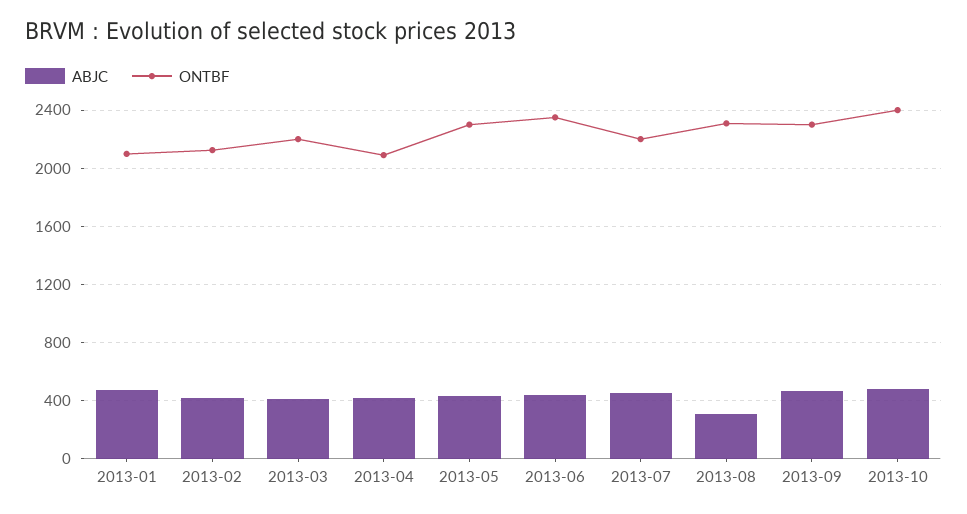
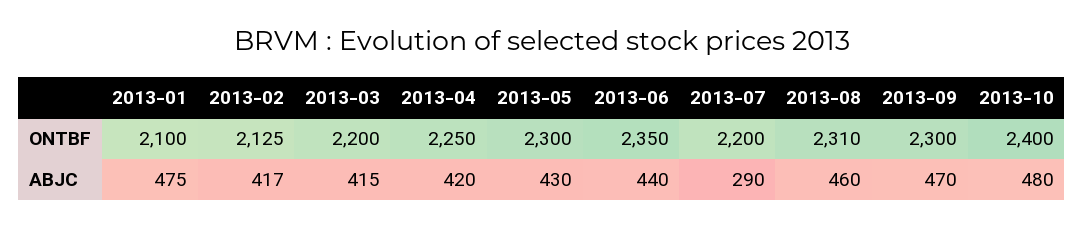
  {
    "ABJC": {
      "2013-01": 475,
      "2013-02": 417,
      "2013-03": 415,
      "2013-04": 420,
      "2013-05": 430,
      "2013-06": 440,
-     "2013-07": 450,
+     "2013-07": 290,
-     "2013-08": 300,
+     "2013-08": 460,
      "2013-09": 470,
      "2013-10": 480
    },
    "ONTBF": {
      "2013-01": 2100,
      "2013-02": 2125,
      "2013-03": 2200,
-     "2013-04": 2100,
+     "2013-04": 2250,
      "2013-05": 2300,
      "2013-06": 2350,
      "2013-07": 2200,
      "2013-08": 2310,
      "2013-09": 2300,
      "2013-10": 2400
    }
  }

